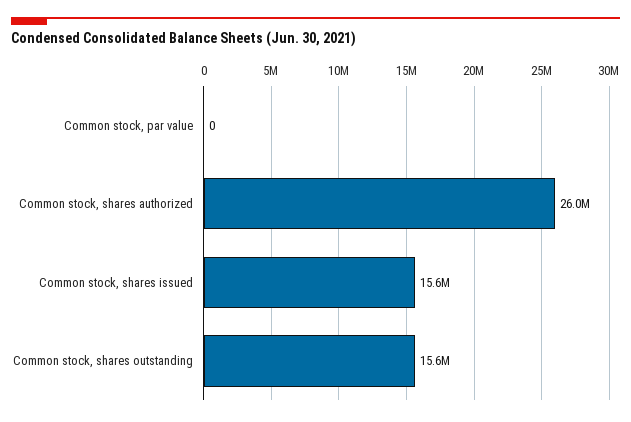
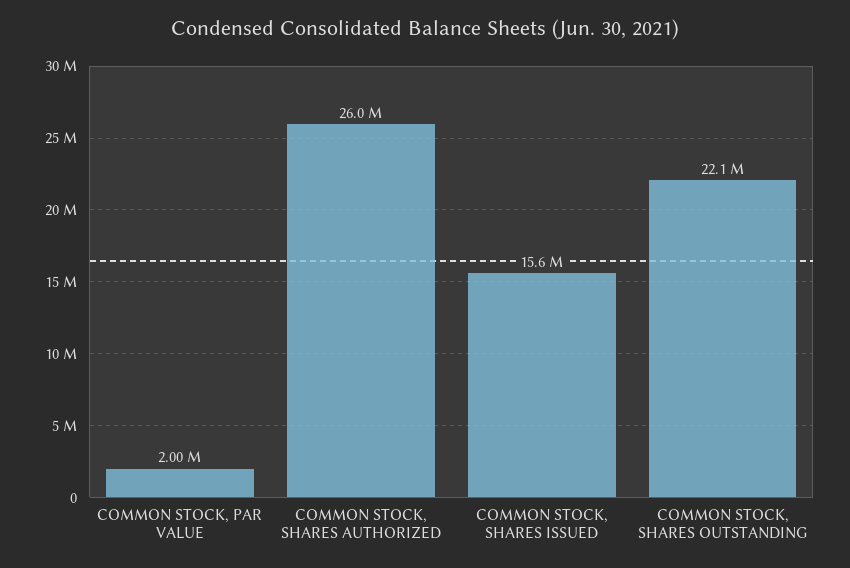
  {
-   "Common stock, par value": 0,
+   "Common stock, par value": 2000000,
    "Common stock, shares authorized": 26000000,
    "Common stock, shares issued": 15600000,
-   "Common stock, shares outstanding": 15600000
+   "Common stock, shares outstanding": 22100000
  }

